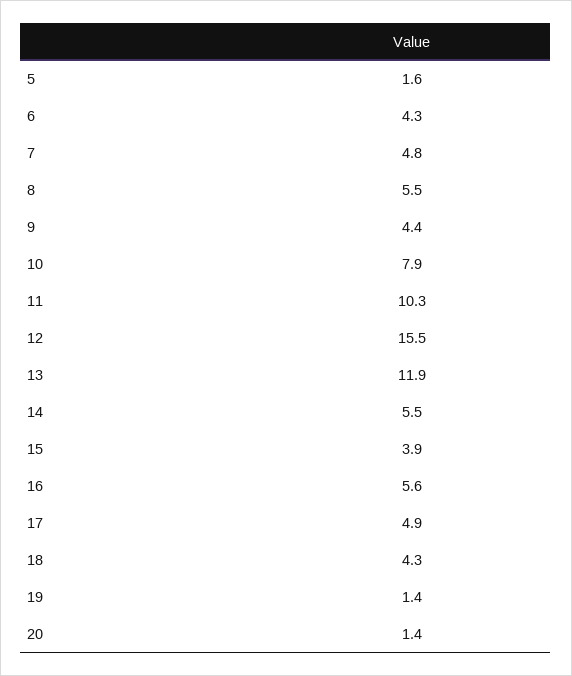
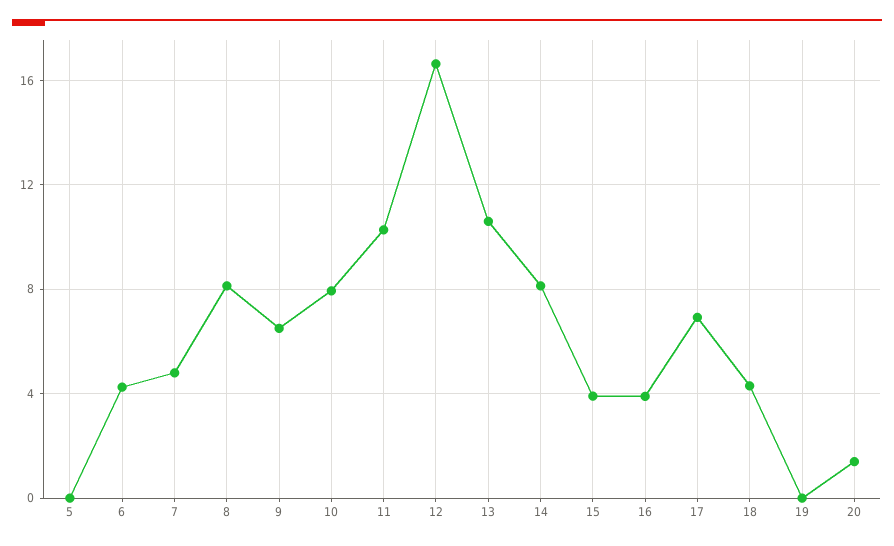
  {
-   "5": 1.6,
+   "5": 0,
    "6": 4.3,
    "7": 4.8,
-   "8": 5.5,
+   "8": 8,
-   "9": 4.4,
+   "9": 6.5,
    "10": 7.9,
    "11": 10.3,
-   "12": 15.5,
+   "12": 16.5,
-   "13": 11.9,
+   "13": 10.5,
-   "14": 5.5,
+   "14": 8,
    "15": 3.9,
-   "16": 5.6,
+   "16": 4,
-   "17": 4.9,
+   "17": 7,
    "18": 4.3,
-   "19": 1.4,
+   "19": 0,
    "20": 1.4
  }

